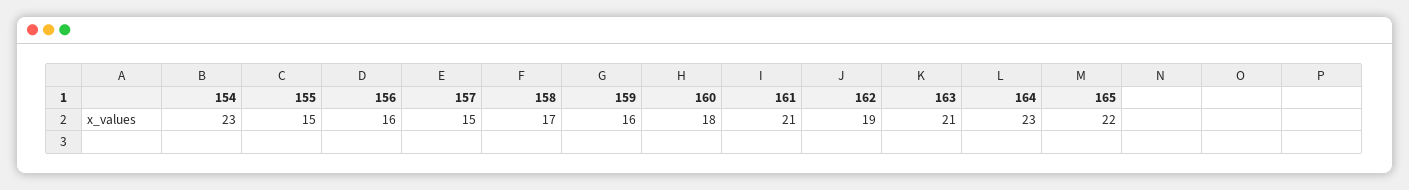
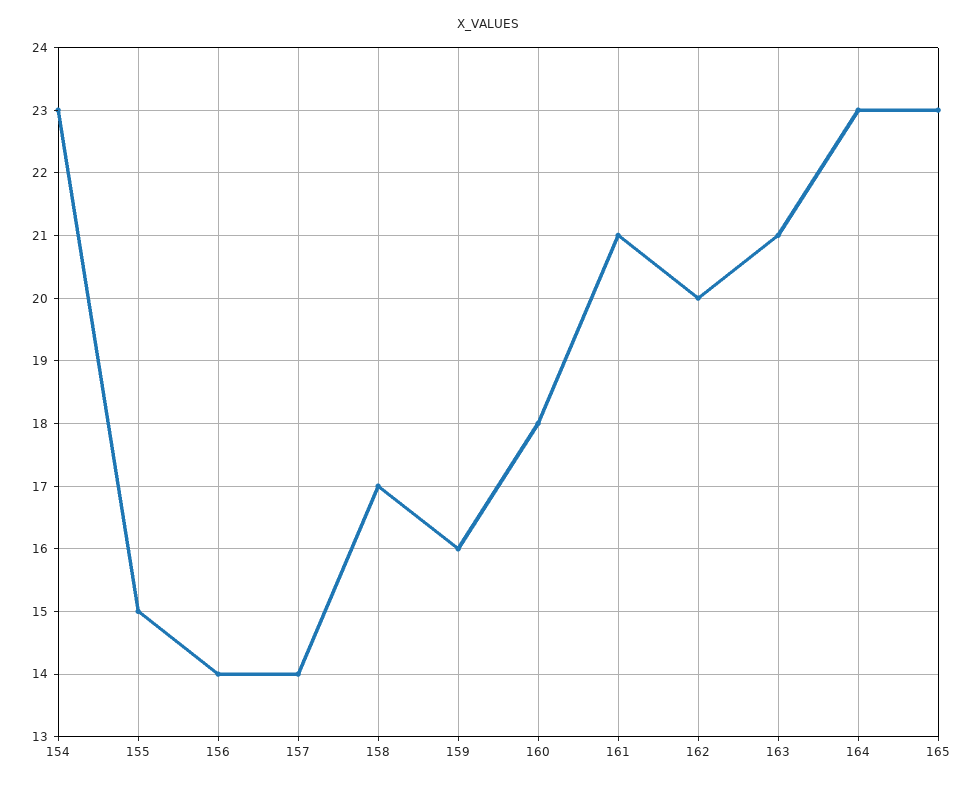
  {
    "154": 23,
    "155": 15,
-   "156": 16,
+   "156": 14,
-   "157": 15,
+   "157": 14,
    "158": 17,
    "159": 16,
    "160": 18,
    "161": 21,
-   "162": 19,
+   "162": 20,
    "163": 21,
    "164": 23,
-   "165": 22
+   "165": 23
  }

